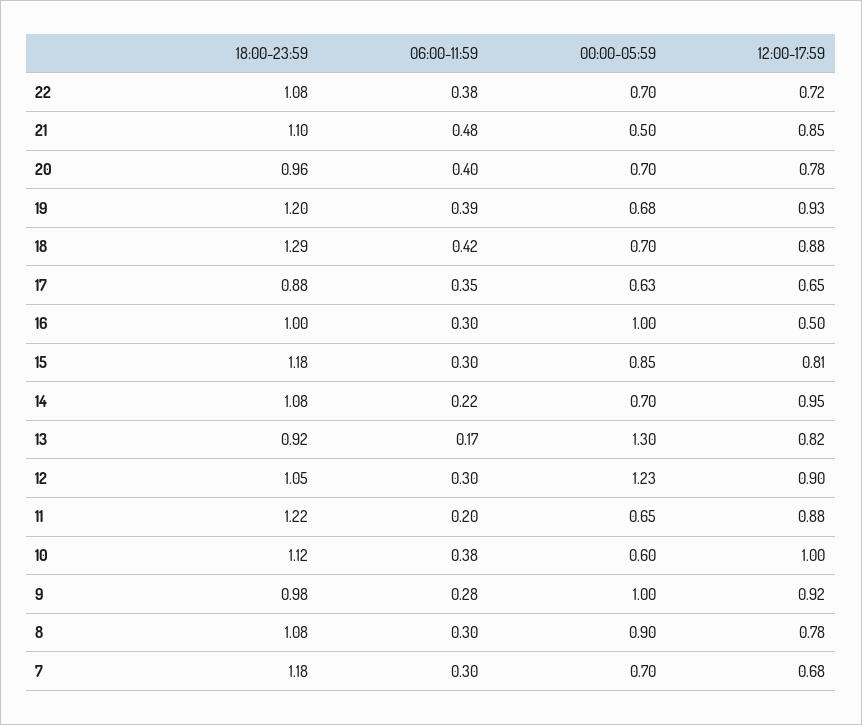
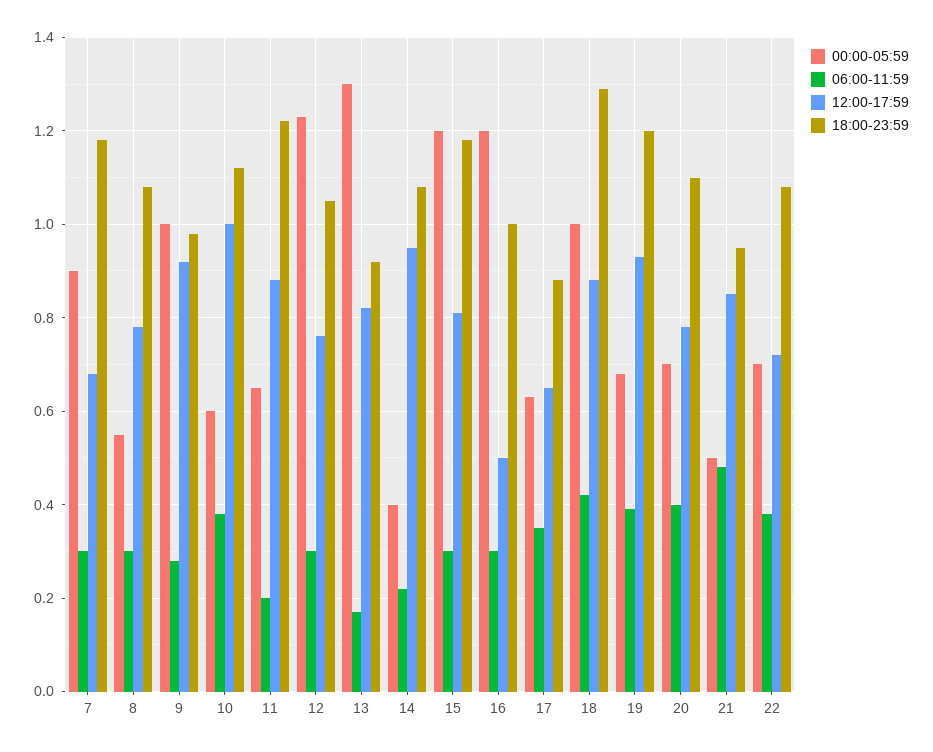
  {
    "18:00-23:59": {
      "22": 1.08,
-     "21": 1.1,
+     "21": 0.95,
-     "20": 0.96,
+     "20": 1.1,
      "19": 1.2,
      "18": 1.29,
      "17": 0.88,
      "16": 1,
      "15": 1.18,
      "14": 1.08,
      "13": 0.92,
      "12": 1.05,
      "11": 1.22,
      "10": 1.12,
      "9": 0.98,
      "8": 1.08,
      "7": 1.18
    },
    "06:00-11:59": {
      "22": 0.38,
      "21": 0.48,
      "20": 0.4,
      "19": 0.39,
      "18": 0.42,
      "17": 0.35,
      "16": 0.3,
      "15": 0.3,
      "14": 0.22,
      "13": 0.17,
      "12": 0.3,
      "11": 0.2,
      "10": 0.38,
      "9": 0.28,
      "8": 0.3,
      "7": 0.3
    },
    "00:00-05:59": {
      "22": 0.7,
      "21": 0.5,
      "20": 0.7,
      "19": 0.68,
-     "18": 0.7,
+     "18": 1,
      "17": 0.63,
-     "16": 1,
+     "16": 1.2,
-     "15": 0.85,
+     "15": 1.2,
-     "14": 0.7,
+     "14": 0.4,
      "13": 1.3,
      "12": 1.23,
      "11": 0.65,
      "10": 0.6,
      "9": 1,
-     "8": 0.9,
+     "8": 0.55,
-     "7": 0.7
+     "7": 0.9
    },
    "12:00-17:59": {
      "22": 0.72,
      "21": 0.85,
      "20": 0.78,
      "19": 0.93,
      "18": 0.88,
      "17": 0.65,
      "16": 0.5,
      "15": 0.81,
      "14": 0.95,
      "13": 0.82,
-     "12": 0.9,
+     "12": 0.75,
      "11": 0.88,
      "10": 1,
      "9": 0.92,
      "8": 0.78,
      "7": 0.68
    }
  }

